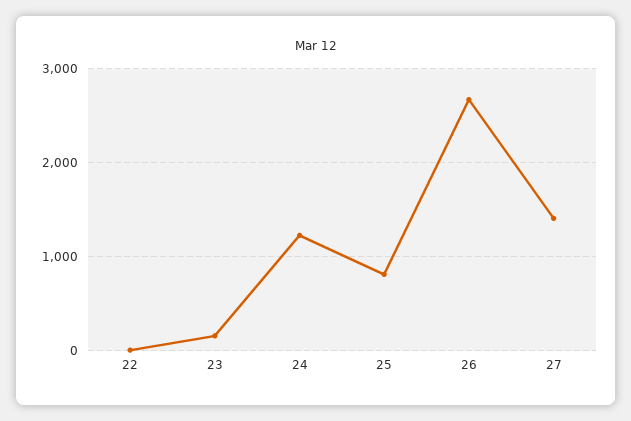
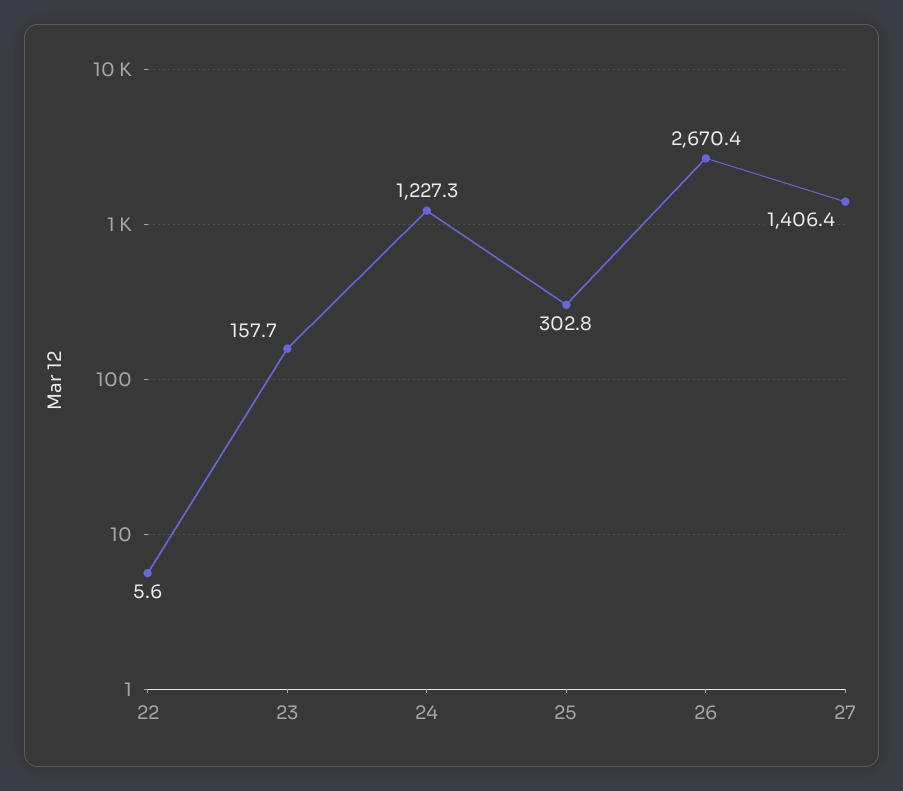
  {
    "22": 5.6,
    "23": 157.7,
    "24": 1227.3,
-   "25": 800,
+   "25": 302.8,
    "26": 2670.4,
    "27": 1406.4
  }

